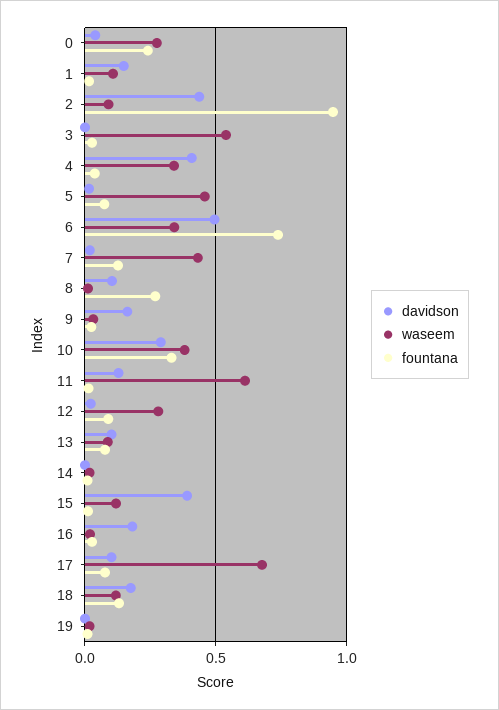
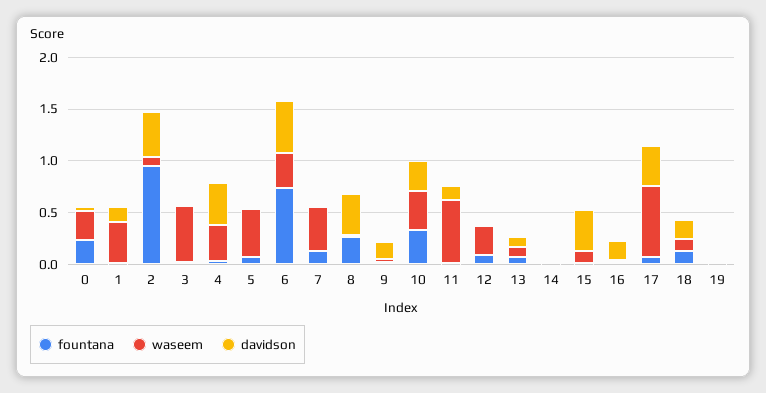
  {
    "davidson": {
      "0": 0.05,
      "1": 0.15,
      "2": 0.45,
      "3": 0,
      "4": 0.4,
      "5": 0,
      "6": 0.5,
      "7": 0,
-     "8": 0.1,
+     "8": 0.4,
      "9": 0.15,
      "10": 0.3,
      "11": 0.15,
      "12": 0,
      "13": 0.1,
      "14": 0,
      "15": 0.4,
      "16": 0.2,
-     "17": 0.1,
+     "17": 0.4,
      "18": 0.2,
      "19": 0
    },
    "waseem": {
      "0": 0.25,
-     "1": 0.1,
+     "1": 0.4,
      "2": 0.1,
      "3": 0.55,
      "4": 0.35,
      "5": 0.45,
      "6": 0.35,
      "7": 0.45,
      "8": 0,
      "9": 0.05,
      "10": 0.4,
      "11": 0.6,
      "12": 0.3,
      "13": 0.1,
      "14": 0,
      "15": 0.1,
      "16": 0,
      "17": 0.7,
      "18": 0.1,
      "19": 0
    },
    "fountana": {
      "0": 0.25,
      "1": 0,
      "2": 0.95,
      "3": 0.05,
      "4": 0.05,
      "5": 0.05,
      "6": 0.75,
      "7": 0.15,
      "8": 0.25,
      "9": 0,
      "10": 0.35,
      "11": 0,
      "12": 0.1,
      "13": 0.1,
      "14": 0,
      "15": 0,
      "16": 0.05,
      "17": 0.1,
      "18": 0.15,
      "19": 0
    }
  }

